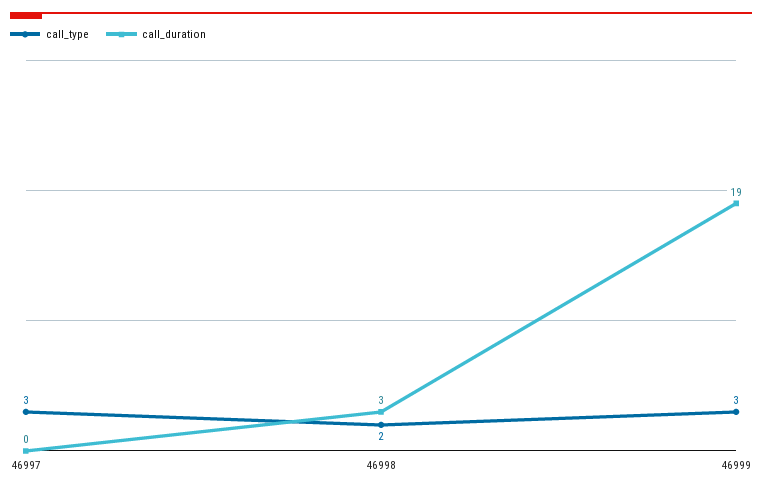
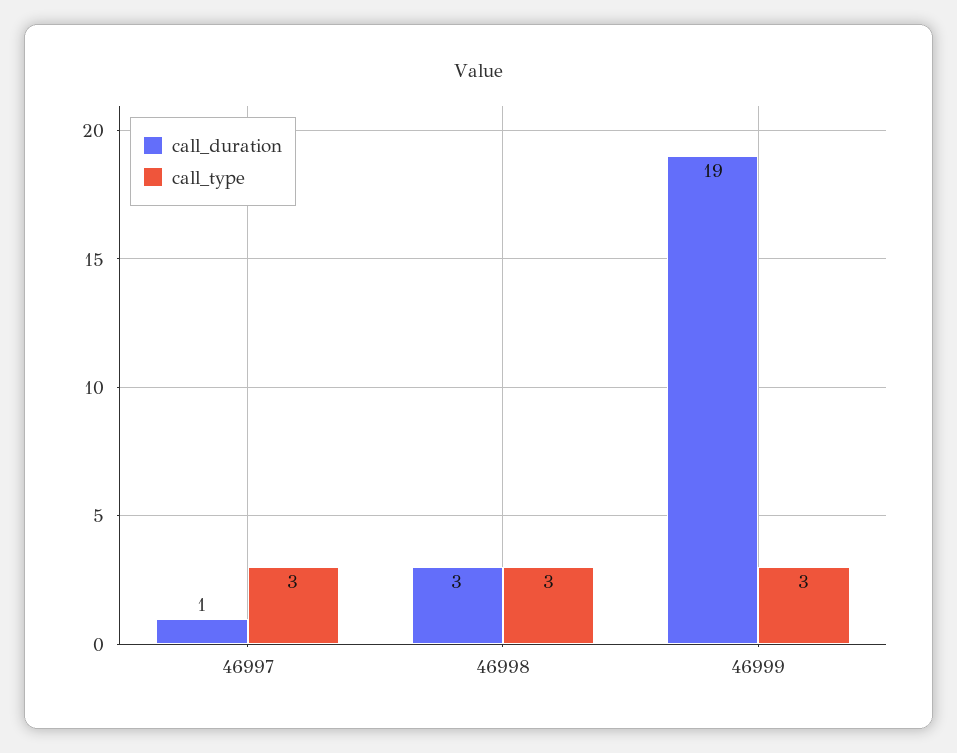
  {
    "call_type": {
      "46997": 3,
-     "46998": 2,
+     "46998": 3,
      "46999": 3
    },
    "call_duration": {
-     "46997": 0,
+     "46997": 1,
      "46998": 3,
      "46999": 19
    }
  }

